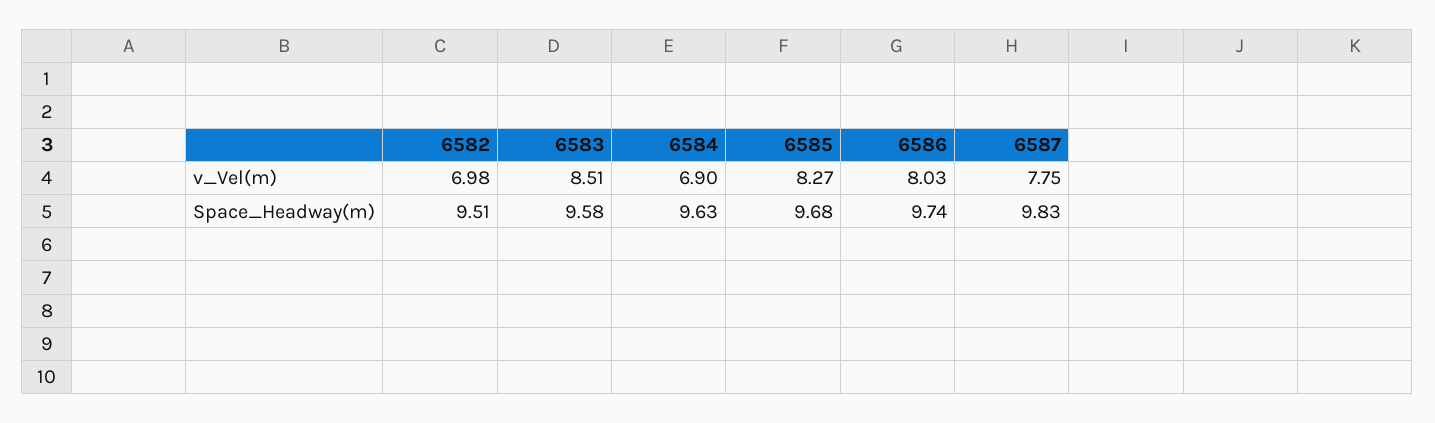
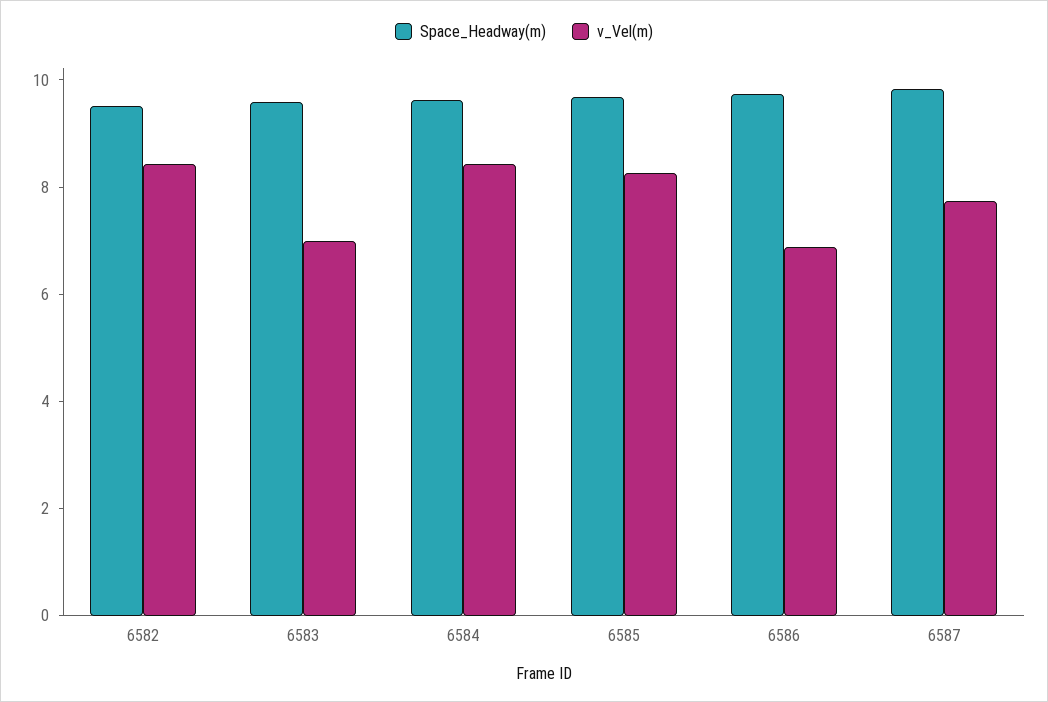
  {
    "v_Vel(m)": {
-     "6582": 6.98,
+     "6582": 8.5,
-     "6583": 8.51,
+     "6583": 7,
-     "6584": 6.9,
+     "6584": 8.5,
      "6585": 8.27,
-     "6586": 8.03,
+     "6586": 7,
      "6587": 7.75
    },
    "Space_Headway(m)": {
      "6582": 9.51,
      "6583": 9.58,
      "6584": 9.63,
      "6585": 9.68,
      "6586": 9.74,
      "6587": 9.83
    }
  }

